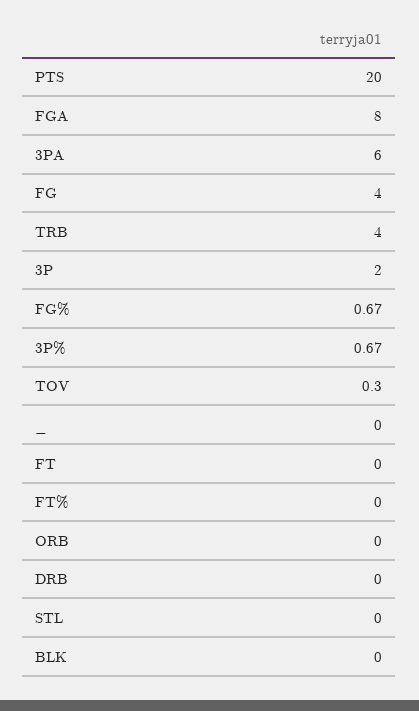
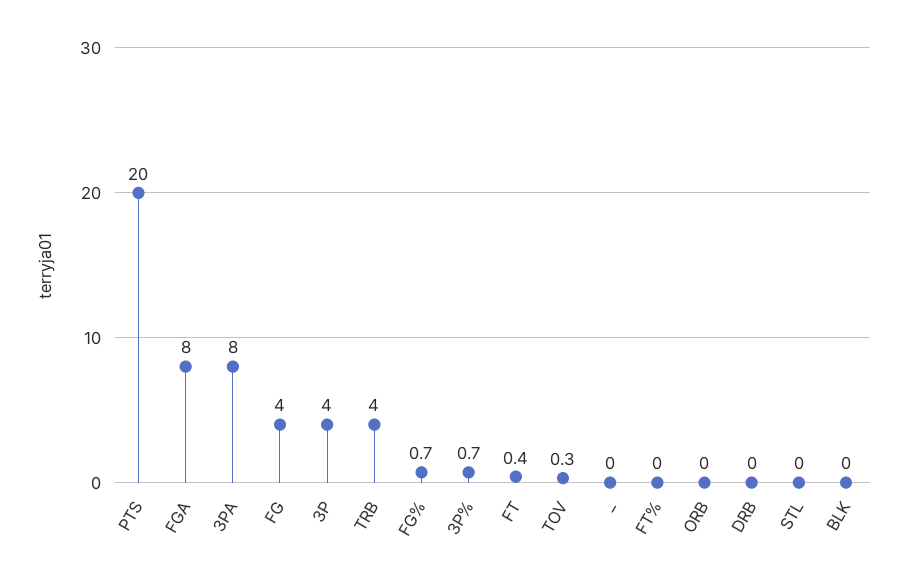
  {
    "PTS": 20,
    "FGA": 8,
-   "3PA": 6,
+   "3PA": 8,
    "FG": 4,
    "TRB": 4,
-   "3P": 2,
+   "3P": 4,
    "FG%": 0.67,
    "3P%": 0.67,
    "TOV": 0.3,
    "_": 0,
-   "FT": 0,
+   "FT": 0.4,
    "FT%": 0,
    "ORB": 0,
    "DRB": 0,
    "STL": 0,
    "BLK": 0
  }

